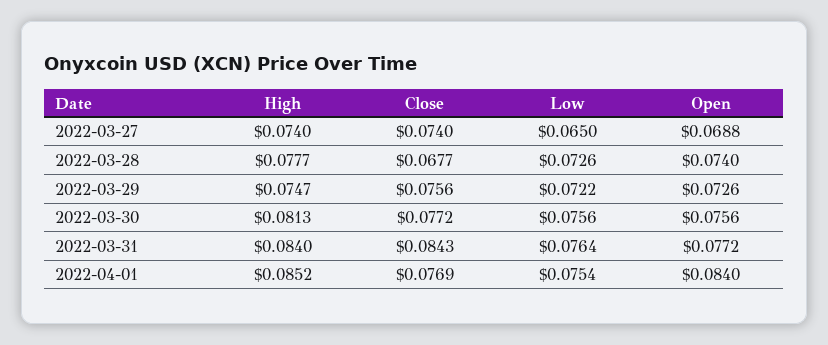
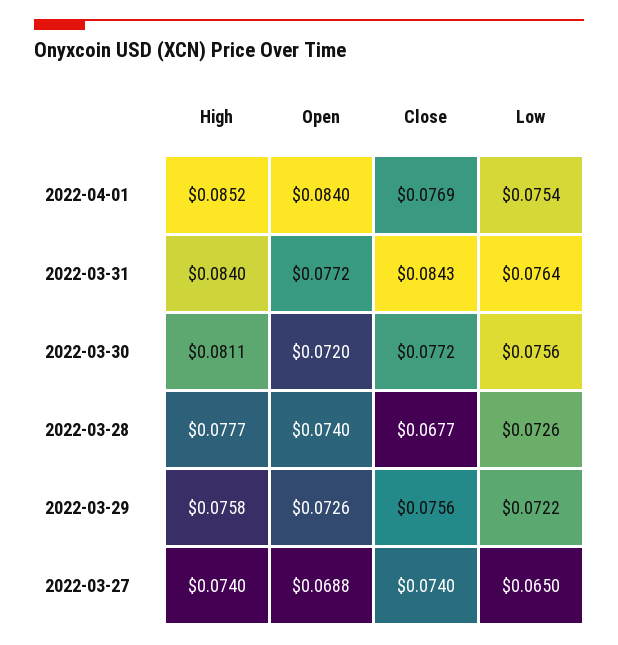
  {
    "High": {
      "2022-03-27": 0.074,
      "2022-03-28": 0.0777,
-     "2022-03-29": 0.0747,
+     "2022-03-29": 0.0758,
-     "2022-03-30": 0.0813,
+     "2022-03-30": 0.0811,
      "2022-03-31": 0.084,
      "2022-04-01": 0.0852
    },
    "Close": {
      "2022-03-27": 0.074,
      "2022-03-28": 0.0677,
      "2022-03-29": 0.0756,
      "2022-03-30": 0.0772,
      "2022-03-31": 0.0843,
      "2022-04-01": 0.0769
    },
    "Low": {
      "2022-03-27": 0.065,
      "2022-03-28": 0.0726,
      "2022-03-29": 0.0722,
      "2022-03-30": 0.0756,
      "2022-03-31": 0.0764,
      "2022-04-01": 0.0754
    },
    "Open": {
      "2022-03-27": 0.0688,
      "2022-03-28": 0.074,
      "2022-03-29": 0.0726,
-     "2022-03-30": 0.0756,
+     "2022-03-30": 0.072,
      "2022-03-31": 0.0772,
      "2022-04-01": 0.084
    }
  }

